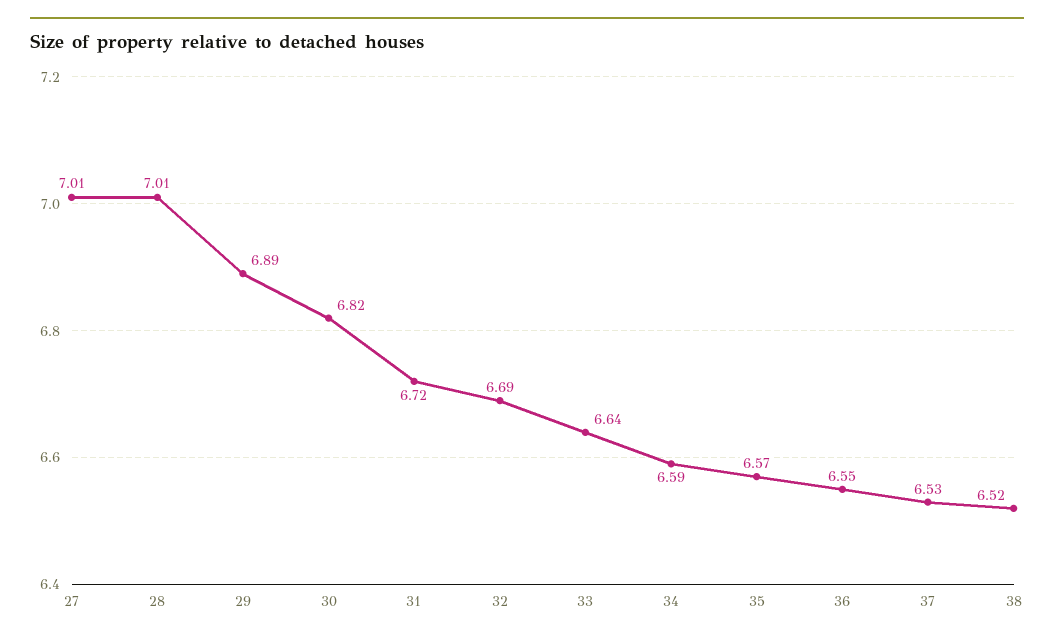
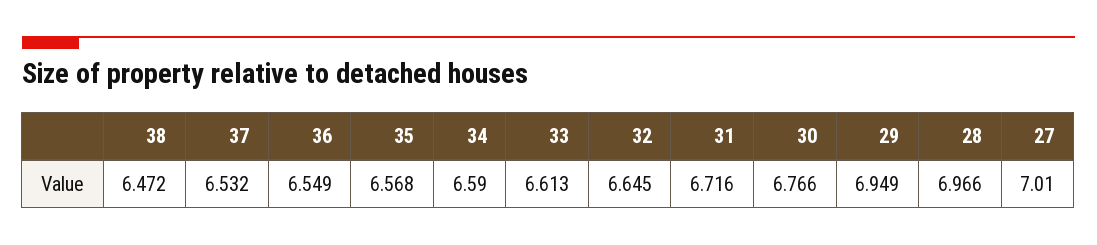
  {
    "27": 7.01,
-   "28": 7.01,
+   "28": 6.966,
-   "29": 6.89,
+   "29": 6.949,
-   "30": 6.82,
+   "30": 6.766,
    "31": 6.716,
-   "32": 6.69,
+   "32": 6.645,
-   "33": 6.64,
+   "33": 6.613,
    "34": 6.59,
    "35": 6.568,
    "36": 6.549,
    "37": 6.532,
-   "38": 6.52
+   "38": 6.472
  }

